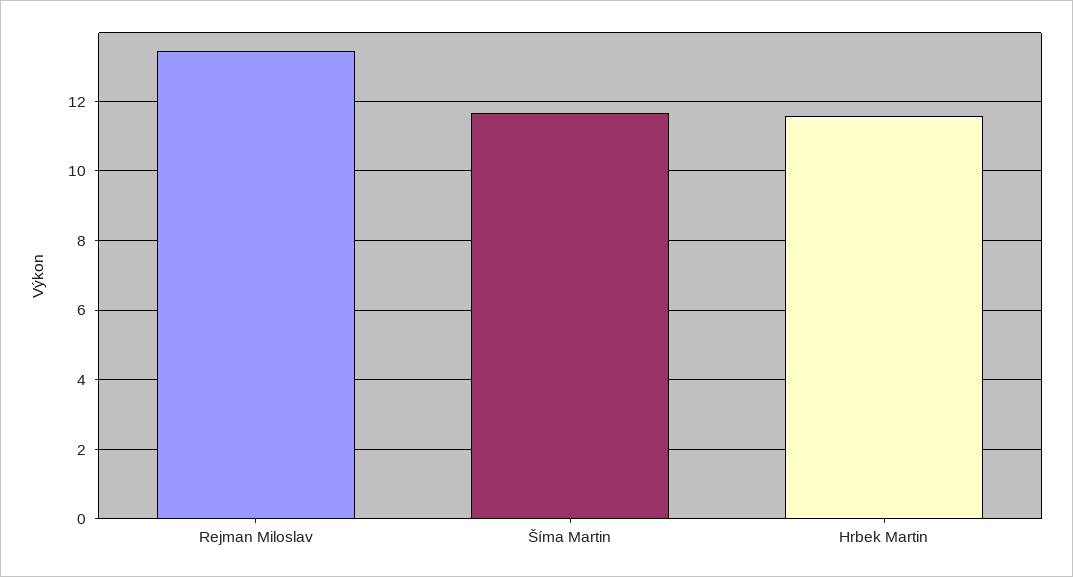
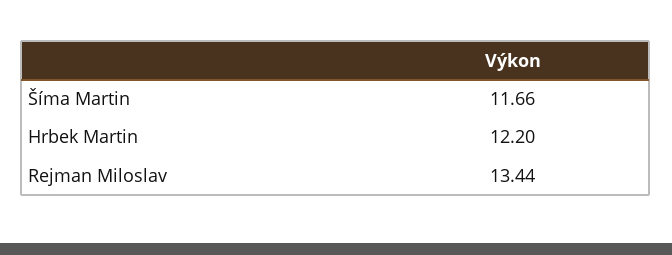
  {
    "Rejman Miloslav": 13.44,
    "Šíma Martin": 11.66,
-   "Hrbek Martin": 11.6
+   "Hrbek Martin": 12.2
  }

